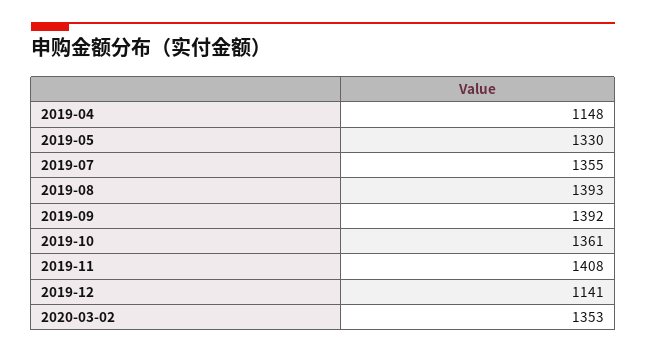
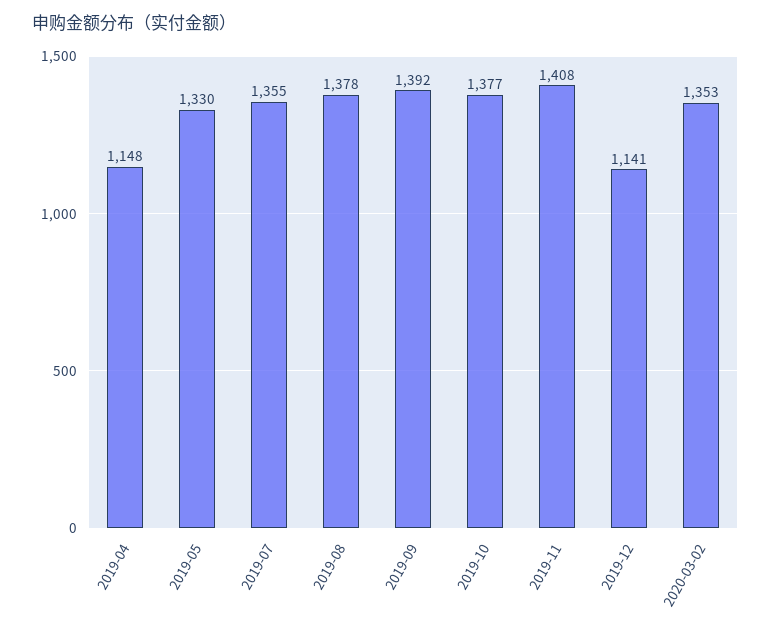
  {
    "2019-04": 1148,
    "2019-05": 1330,
    "2019-07": 1355,
-   "2019-08": 1393,
+   "2019-08": 1378,
    "2019-09": 1392,
-   "2019-10": 1361,
+   "2019-10": 1377,
    "2019-11": 1408,
    "2019-12": 1141,
    "2020-03-02": 1353
  }

